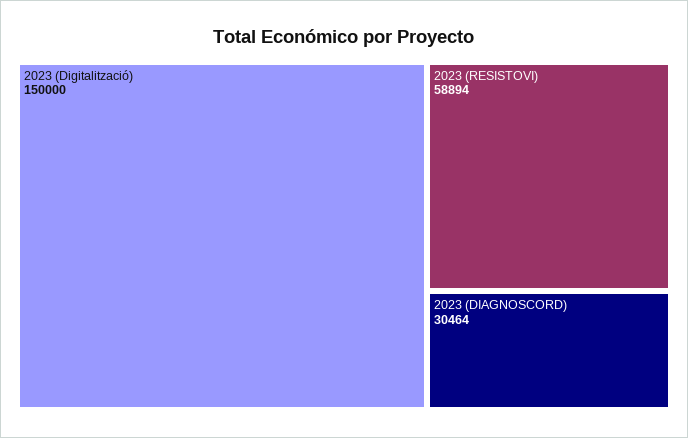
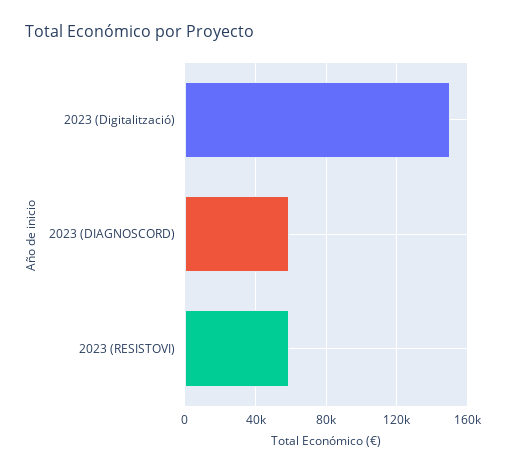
  {
    "2023 (Digitalització)": 150000,
    "2023 (RESISTOVI)": 58894,
-   "2023 (DIAGNOSCORD)": 30464
+   "2023 (DIAGNOSCORD)": 60000
  }

